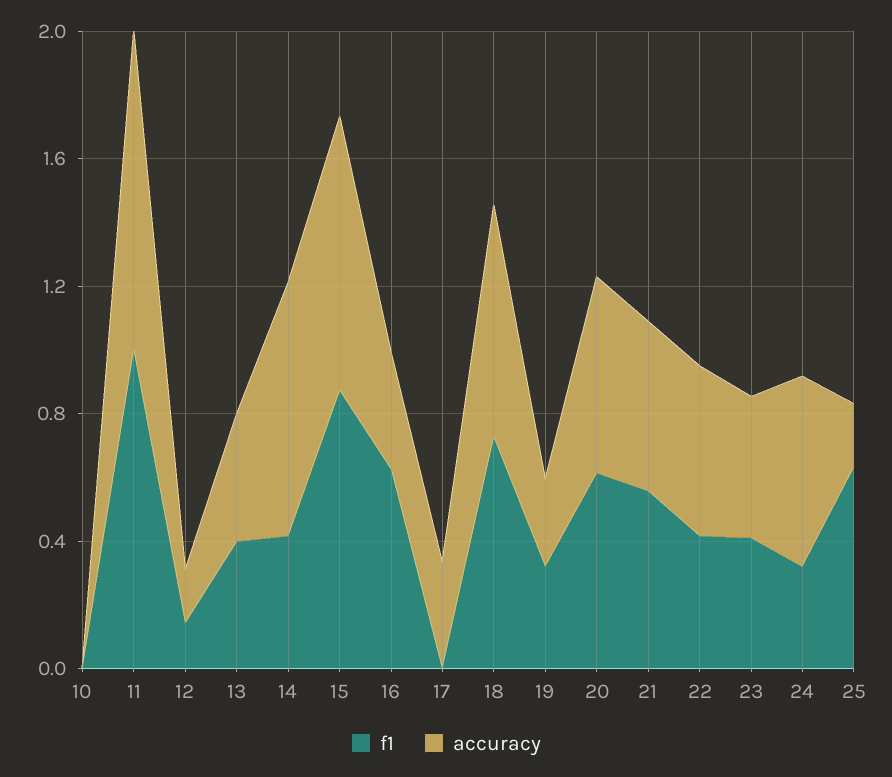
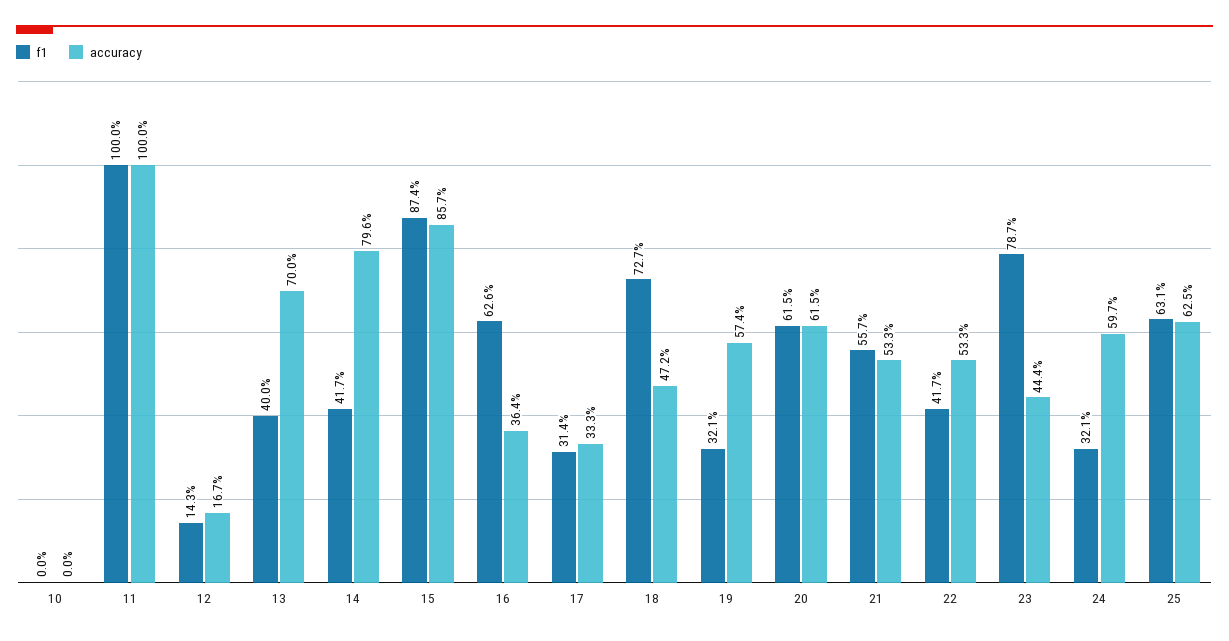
  {
    "f1": {
      "10": 0,
      "11": 1,
      "12": 0.143,
      "13": 0.4,
      "14": 0.417,
      "15": 0.874,
      "16": 0.626,
-     "17": 0,
+     "17": 0.314,
      "18": 0.727,
      "19": 0.321,
      "20": 0.615,
      "21": 0.557,
      "22": 0.417,
-     "23": 0.4,
+     "23": 0.787,
      "24": 0.321,
      "25": 0.631
    },
    "accuracy": {
      "10": 0,
      "11": 1,
      "12": 0.167,
-     "13": 0.4,
+     "13": 0.7,
      "14": 0.796,
      "15": 0.857,
      "16": 0.364,
      "17": 0.333,
-     "18": 0.7,
+     "18": 0.472,
-     "19": 0.3,
+     "19": 0.574,
      "20": 0.615,
      "21": 0.533,
      "22": 0.533,
      "23": 0.444,
      "24": 0.597,
-     "25": 0.2
+     "25": 0.625
    }
  }

